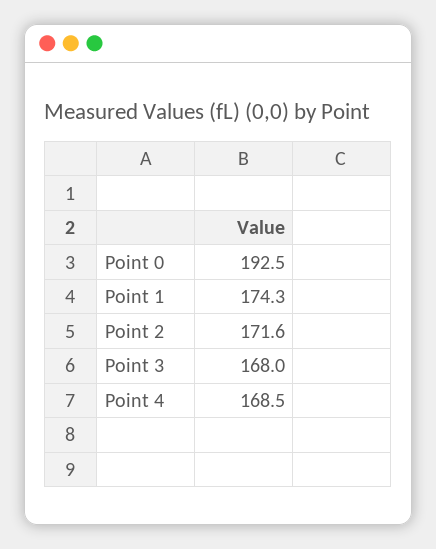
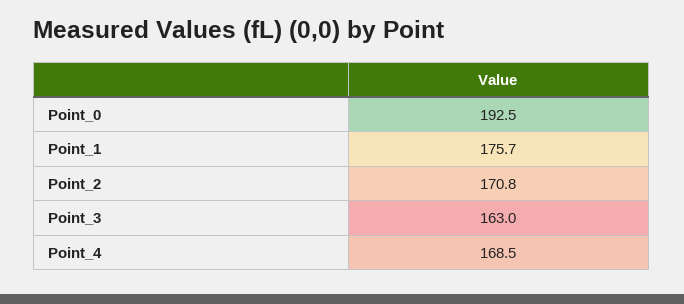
  {
    "Point 0": 192.5,
-   "Point 1": 174.3,
+   "Point 1": 175.7,
-   "Point 2": 171.6,
+   "Point 2": 170.8,
-   "Point 3": 168,
+   "Point 3": 163,
    "Point 4": 168.5
  }

